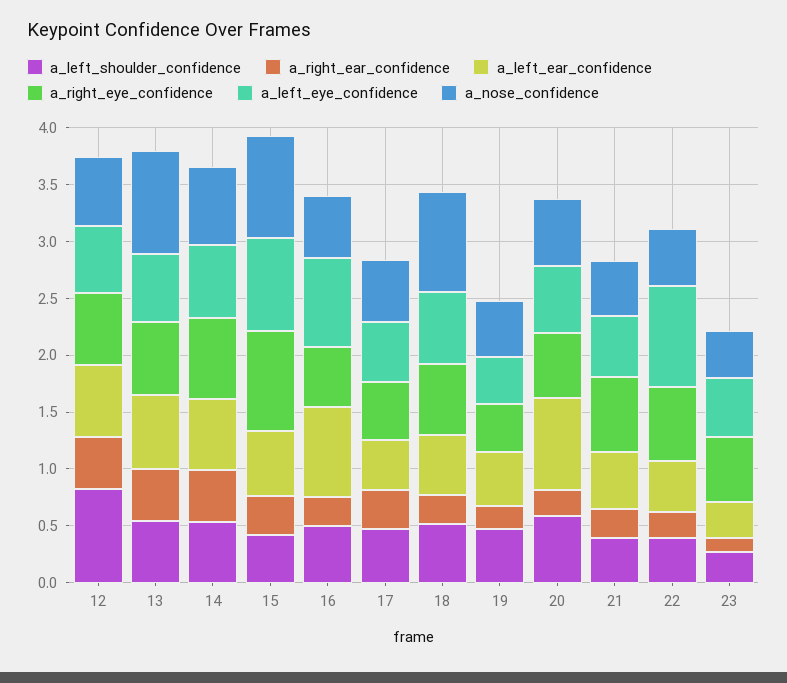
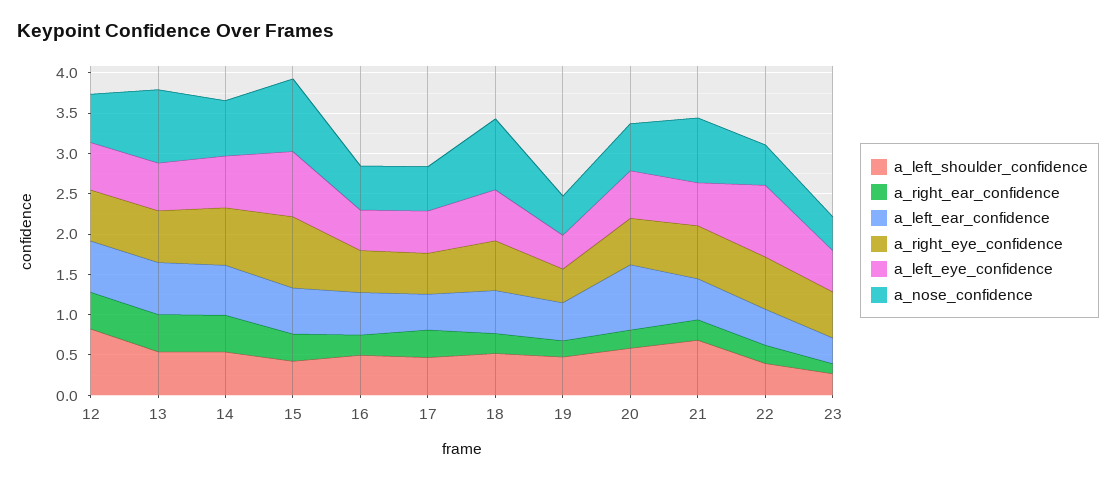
  {
    "a_left_shoulder_confidence": {
      "12": 0.8,
      "13": 0.5,
      "14": 0.5,
      "15": 0.4,
      "16": 0.5,
      "17": 0.5,
      "18": 0.5,
      "19": 0.5,
      "20": 0.6,
-     "21": 0.4,
+     "21": 0.7,
      "22": 0.4,
      "23": 0.3
    },
    "a_right_ear_confidence": {
      "12": 0.5,
      "13": 0.5,
      "14": 0.5,
      "15": 0.3,
      "16": 0.3,
      "17": 0.3,
      "18": 0.2,
      "19": 0.2,
      "20": 0.2,
      "21": 0.3,
      "22": 0.2,
      "23": 0.1
    },
    "a_left_ear_confidence": {
      "12": 0.6,
      "13": 0.6,
      "14": 0.6,
      "15": 0.6,
-     "16": 0.8,
+     "16": 0.5,
      "17": 0.4,
      "18": 0.5,
      "19": 0.5,
      "20": 0.8,
      "21": 0.5,
      "22": 0.4,
      "23": 0.3
    },
    "a_right_eye_confidence": {
      "12": 0.6,
      "13": 0.6,
      "14": 0.7,
      "15": 0.9,
      "16": 0.5,
      "17": 0.5,
      "18": 0.6,
      "19": 0.4,
      "20": 0.6,
      "21": 0.7,
      "22": 0.6,
      "23": 0.6
    },
    "a_left_eye_confidence": {
      "12": 0.6,
      "13": 0.6,
      "14": 0.6,
      "15": 0.8,
-     "16": 0.8,
+     "16": 0.5,
      "17": 0.5,
      "18": 0.6,
      "19": 0.4,
      "20": 0.6,
      "21": 0.5,
      "22": 0.9,
      "23": 0.5
    },
    "a_nose_confidence": {
      "12": 0.6,
      "13": 0.9,
      "14": 0.7,
      "15": 0.9,
      "16": 0.5,
      "17": 0.5,
      "18": 0.9,
      "19": 0.5,
      "20": 0.6,
-     "21": 0.5,
+     "21": 0.8,
      "22": 0.5,
      "23": 0.4
    }
  }

